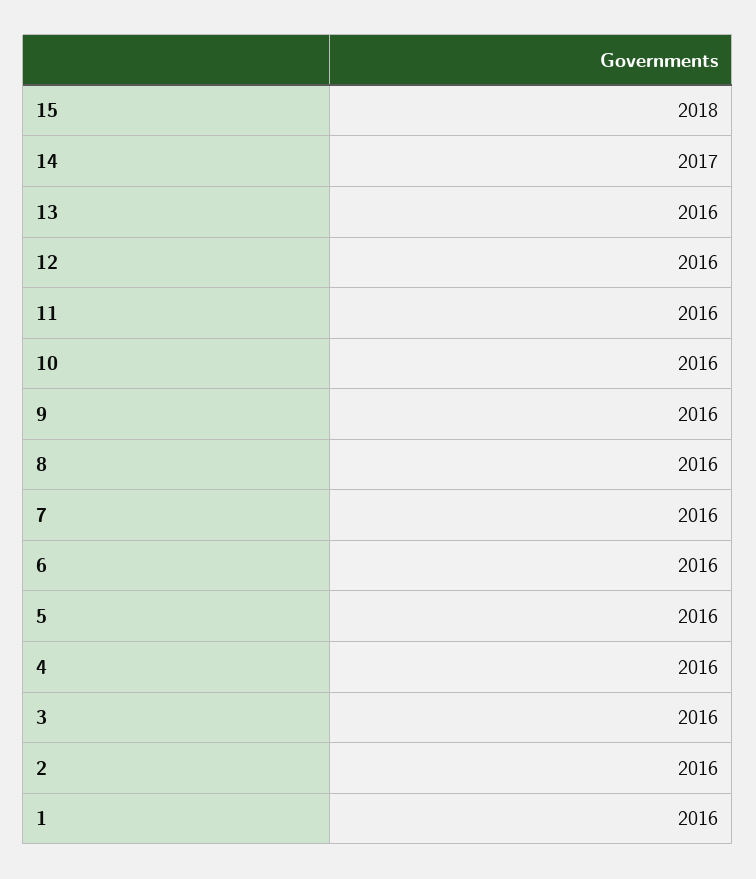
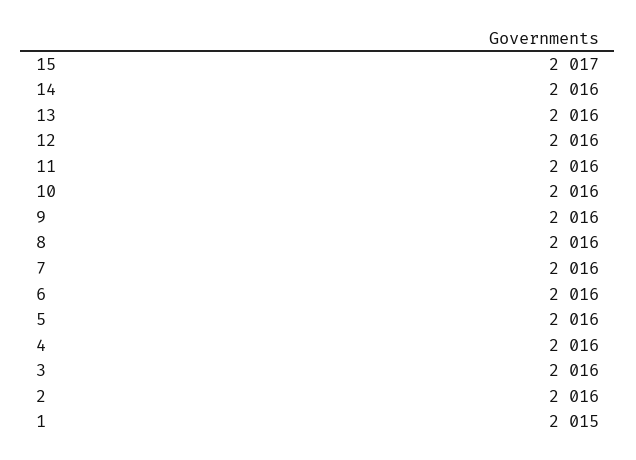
  {
-   "15": 2018,
+   "15": 2017,
-   "14": 2017,
+   "14": 2016,
    "13": 2016,
    "12": 2016,
    "11": 2016,
    "10": 2016,
    "9": 2016,
    "8": 2016,
    "7": 2016,
    "6": 2016,
    "5": 2016,
    "4": 2016,
    "3": 2016,
    "2": 2016,
-   "1": 2016
+   "1": 2015
  }

